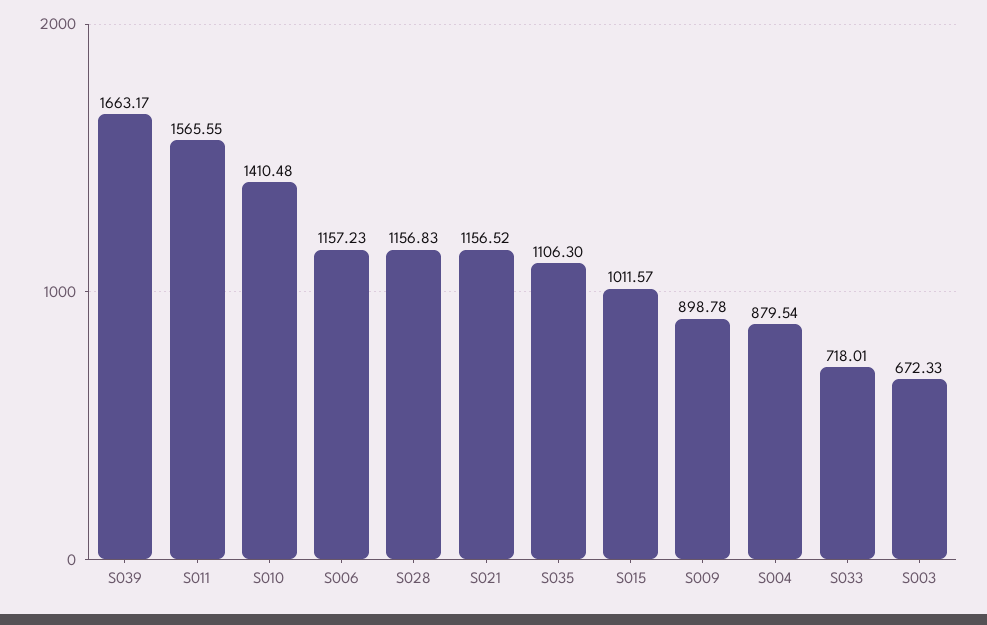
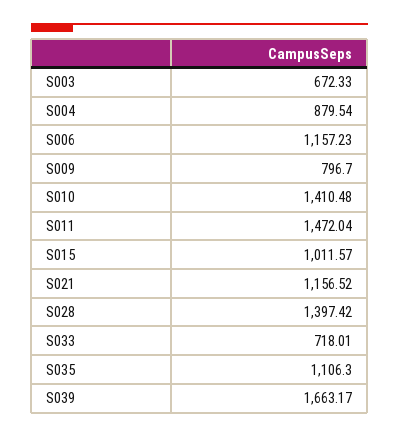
  {
    "S039": 1663.17,
-   "S011": 1565.55,
+   "S011": 1472.04,
    "S010": 1410.48,
    "S006": 1157.23,
-   "S028": 1156.83,
+   "S028": 1397.42,
    "S021": 1156.52,
    "S035": 1106.3,
    "S015": 1011.57,
-   "S009": 898.78,
+   "S009": 796.7,
    "S004": 879.54,
    "S033": 718.01,
    "S003": 672.33
  }

